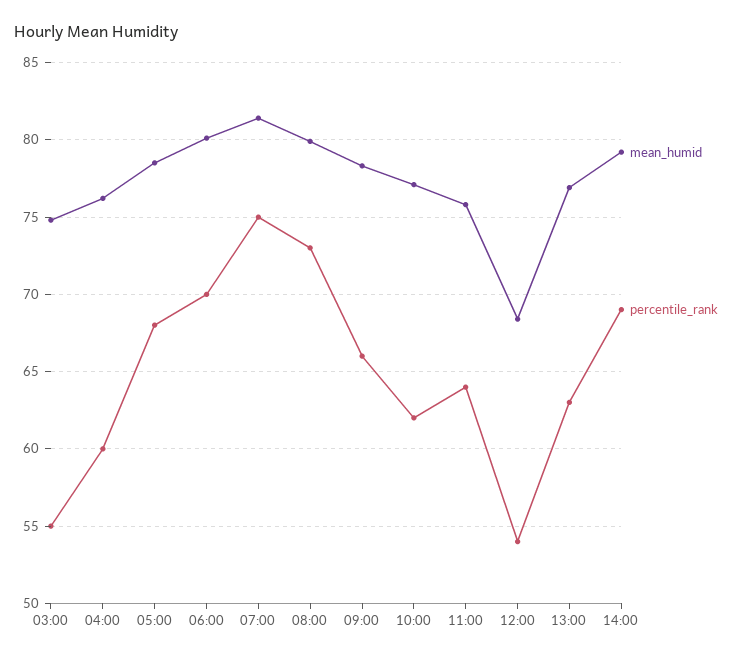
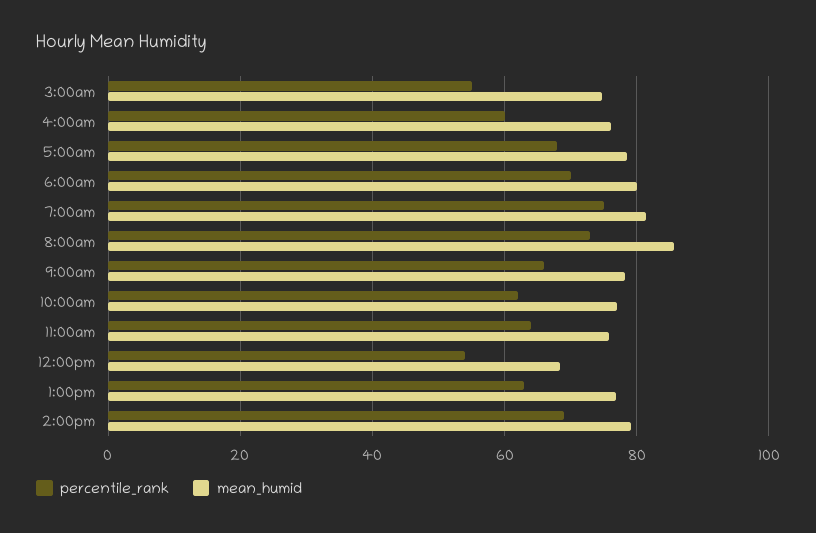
  {
    "mean_humid": {
      "03:00": 75,
      "04:00": 76,
      "05:00": 78.5,
      "06:00": 80,
      "07:00": 81.5,
-     "08:00": 80,
+     "08:00": 86,
      "09:00": 78.5,
      "10:00": 77,
      "11:00": 76,
      "12:00": 68.5,
      "13:00": 77,
      "14:00": 79
    },
    "percentile_rank": {
      "03:00": 55,
      "04:00": 60,
      "05:00": 68,
      "06:00": 70,
      "07:00": 75,
      "08:00": 73,
      "09:00": 66,
      "10:00": 62,
      "11:00": 64,
      "12:00": 54,
      "13:00": 63,
      "14:00": 69
    }
  }

